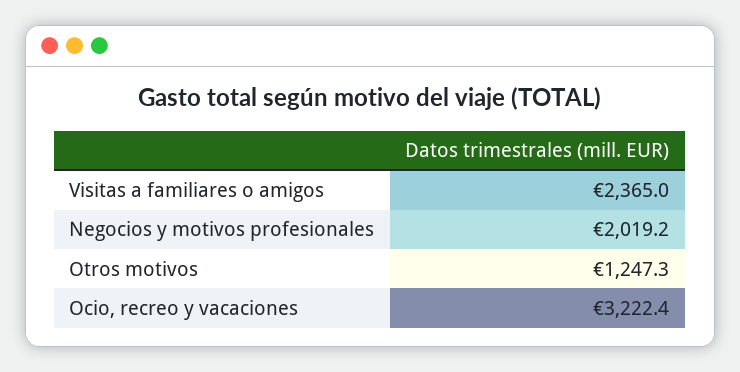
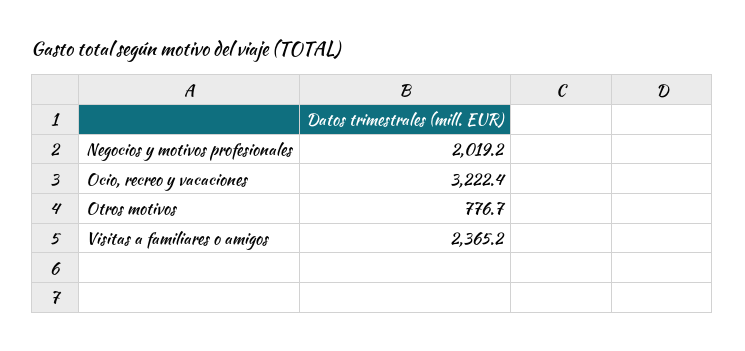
  {
-   "Visitas a familiares o amigos": 2365,
+   "Visitas a familiares o amigos": 2365.2,
    "Negocios y motivos profesionales": 2019.2,
-   "Otros motivos": 1247.3,
+   "Otros motivos": 776.7,
    "Ocio, recreo y vacaciones": 3222.4
  }

